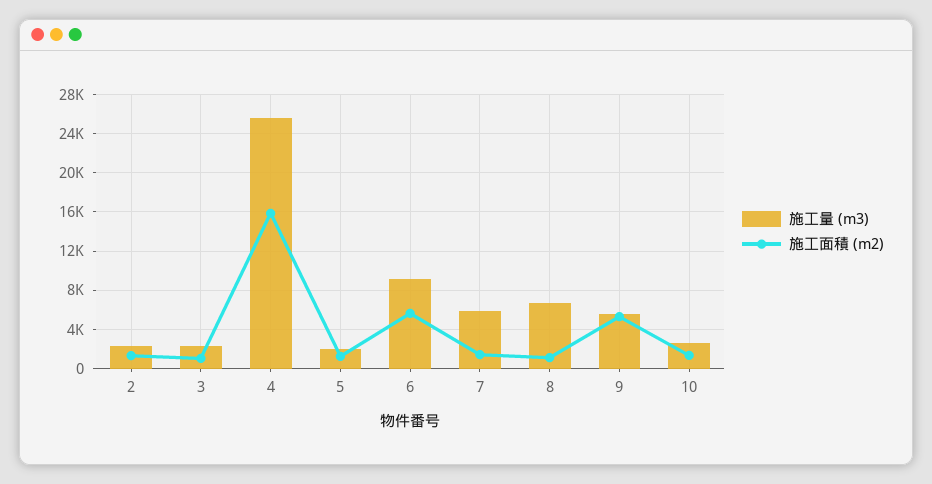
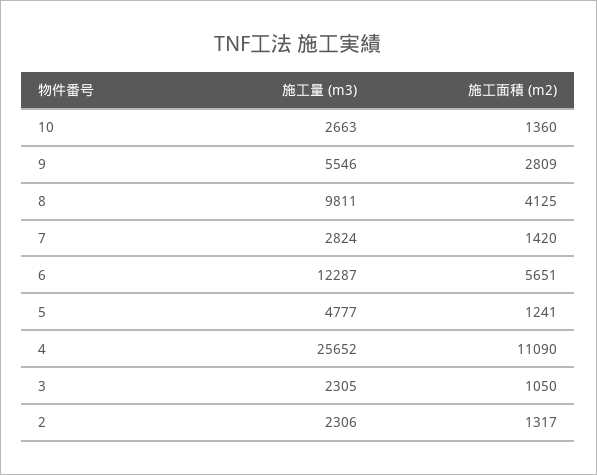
  {
    "施工量 (m3)": {
      "2": 2306,
      "3": 2305,
      "4": 25652,
-     "5": 2000,
+     "5": 4777,
-     "6": 9000,
+     "6": 12287,
-     "7": 6000,
+     "7": 2824,
-     "8": 7000,
+     "8": 9811,
      "9": 5546,
      "10": 2663
    },
    "施工面積 (m2)": {
      "2": 1317,
      "3": 1050,
-     "4": 16000,
+     "4": 11090,
      "5": 1241,
      "6": 5651,
      "7": 1420,
-     "8": 1000,
+     "8": 4125,
-     "9": 5000,
+     "9": 2809,
      "10": 1360
    }
  }

